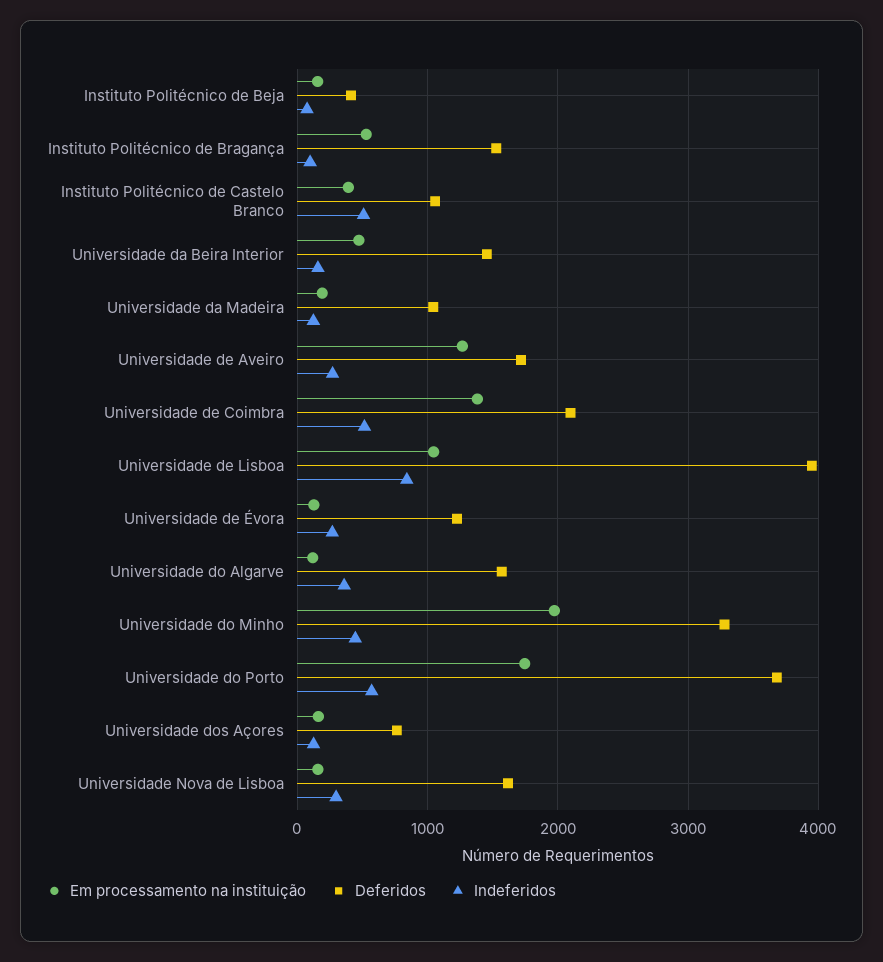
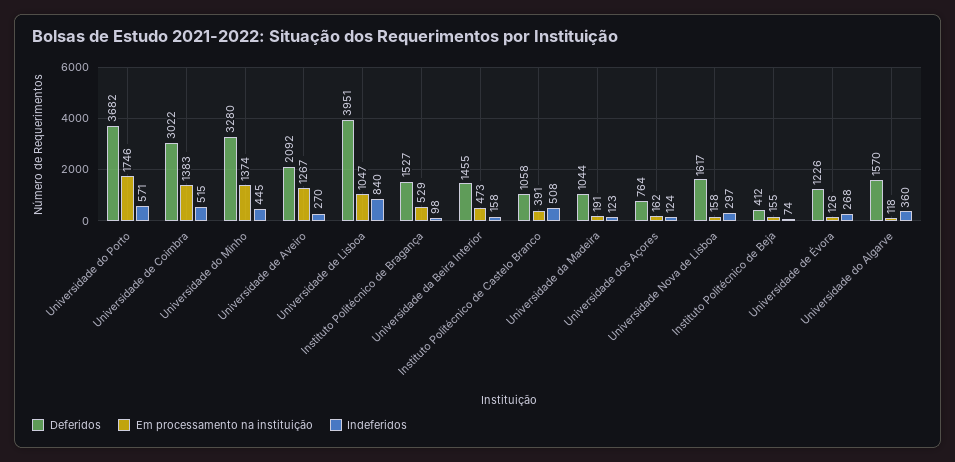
  {
    "Em processamento na instituição": {
      "Instituto Politécnico de Beja": 155,
      "Instituto Politécnico de Bragança": 529,
      "Instituto Politécnico de Castelo Branco": 391,
      "Universidade da Beira Interior": 473,
      "Universidade da Madeira": 191,
      "Universidade de Aveiro": 1267,
      "Universidade de Coimbra": 1383,
      "Universidade de Lisboa": 1047,
      "Universidade de Évora": 126,
      "Universidade do Algarve": 118,
-     "Universidade do Minho": 2000,
+     "Universidade do Minho": 1374,
      "Universidade do Porto": 1746,
      "Universidade dos Açores": 162,
      "Universidade Nova de Lisboa": 158
    },
    "Deferidos": {
      "Instituto Politécnico de Beja": 412,
      "Instituto Politécnico de Bragança": 1527,
      "Instituto Politécnico de Castelo Branco": 1058,
      "Universidade da Beira Interior": 1455,
      "Universidade da Madeira": 1044,
-     "Universidade de Aveiro": 1700,
+     "Universidade de Aveiro": 2092,
-     "Universidade de Coimbra": 2100,
+     "Universidade de Coimbra": 3022,
      "Universidade de Lisboa": 3951,
      "Universidade de Évora": 1226,
      "Universidade do Algarve": 1570,
      "Universidade do Minho": 3280,
      "Universidade do Porto": 3682,
      "Universidade dos Açores": 764,
      "Universidade Nova de Lisboa": 1617
    },
    "Indeferidos": {
      "Instituto Politécnico de Beja": 74,
      "Instituto Politécnico de Bragança": 98,
      "Instituto Politécnico de Castelo Branco": 508,
      "Universidade da Beira Interior": 158,
      "Universidade da Madeira": 123,
      "Universidade de Aveiro": 270,
      "Universidade de Coimbra": 515,
      "Universidade de Lisboa": 840,
      "Universidade de Évora": 268,
      "Universidade do Algarve": 360,
      "Universidade do Minho": 445,
      "Universidade do Porto": 571,
      "Universidade dos Açores": 124,
      "Universidade Nova de Lisboa": 297
    }
  }

